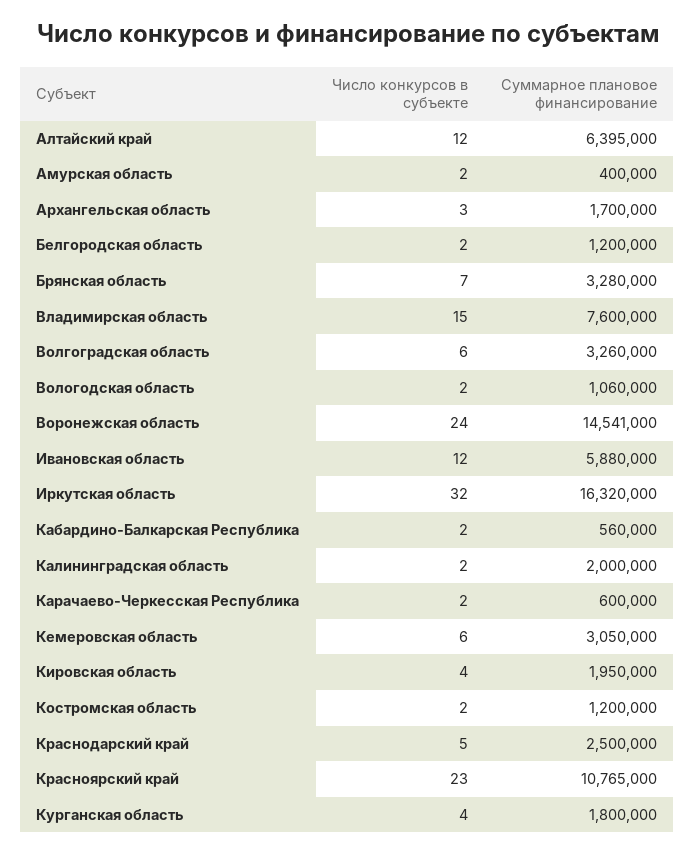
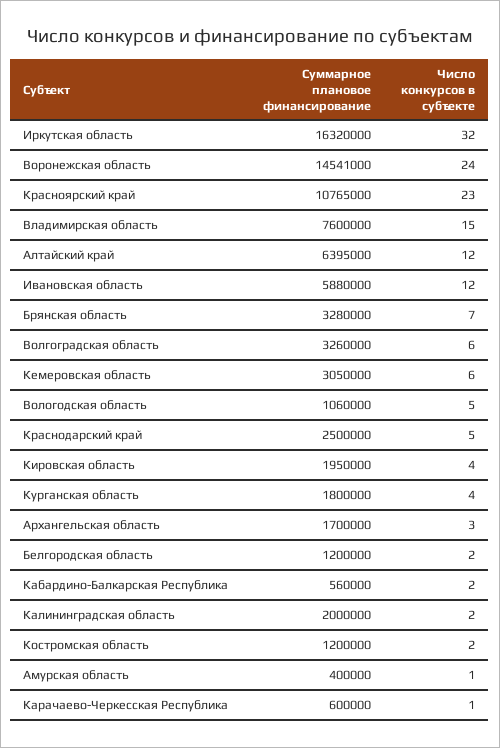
  {
    "Число конкурсов в субъекте": {
      "Алтайский край": 12,
-     "Амурская область": 2,
+     "Амурская область": 1,
      "Архангельская область": 3,
      "Белгородская область": 2,
      "Брянская область": 7,
      "Владимирская область": 15,
      "Волгоградская область": 6,
-     "Вологодская область": 2,
+     "Вологодская область": 5,
      "Воронежская область": 24,
      "Ивановская область": 12,
      "Иркутская область": 32,
      "Кабардино-Балкарская Республика": 2,
      "Калининградская область": 2,
-     "Карачаево-Черкесская Республика": 2,
+     "Карачаево-Черкесская Республика": 1,
      "Кемеровская область": 6,
      "Кировская область": 4,
      "Костромская область": 2,
      "Краснодарский край": 5,
      "Красноярский край": 23,
      "Курганская область": 4
    },
    "Суммарное плановое финансирование": {
      "Алтайский край": 6395000,
      "Амурская область": 400000,
      "Архангельская область": 1700000,
      "Белгородская область": 1200000,
      "Брянская область": 3280000,
      "Владимирская область": 7600000,
      "Волгоградская область": 3260000,
      "Вологодская область": 1060000,
      "Воронежская область": 14541000,
      "Ивановская область": 5880000,
      "Иркутская область": 16320000,
      "Кабардино-Балкарская Республика": 560000,
      "Калининградская область": 2000000,
      "Карачаево-Черкесская Республика": 600000,
      "Кемеровская область": 3050000,
      "Кировская область": 1950000,
      "Костромская область": 1200000,
      "Краснодарский край": 2500000,
      "Красноярский край": 10765000,
      "Курганская область": 1800000
    }
  }

